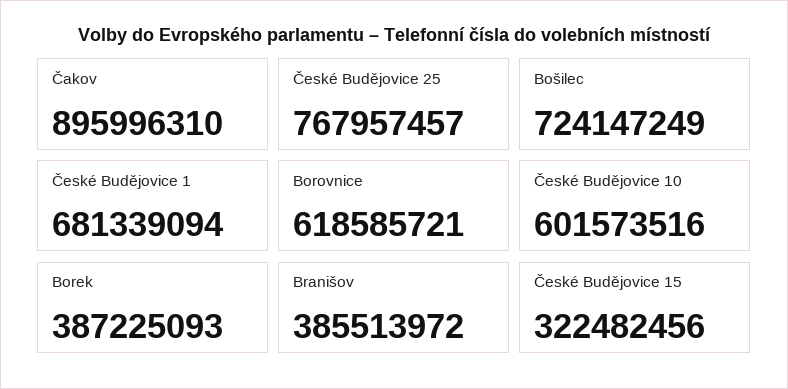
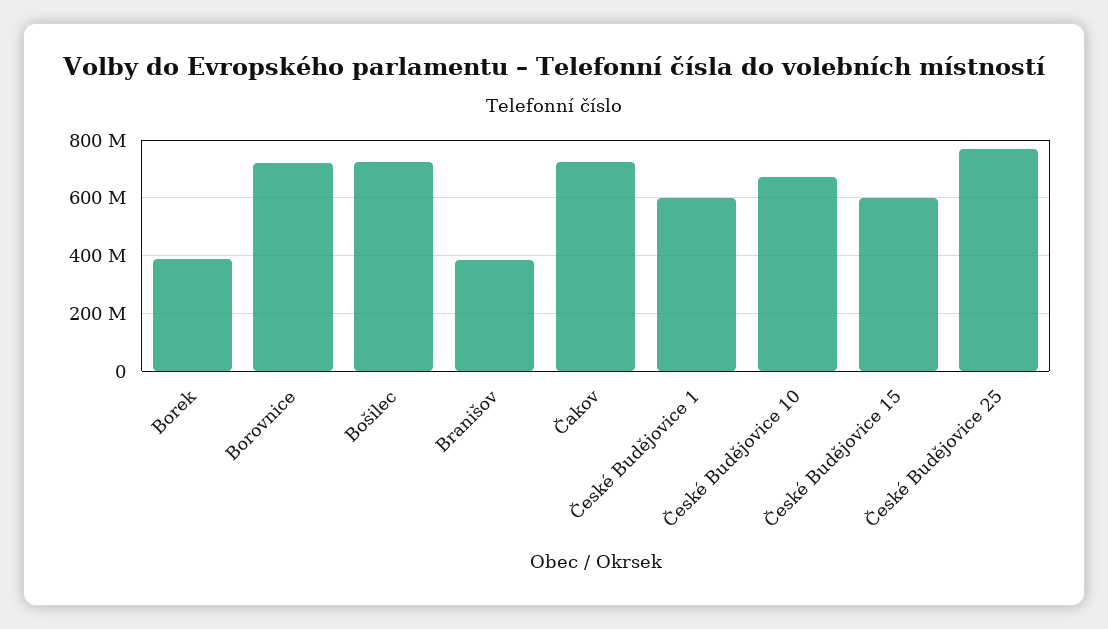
  {
-   "Čakov": 895996310,
+   "Čakov": 725000000,
    "České Budějovice 25": 767957457,
    "Bošilec": 724147249,
-   "České Budějovice 1": 681339094,
+   "České Budějovice 1": 600000000,
-   "Borovnice": 618585721,
+   "Borovnice": 725000000,
-   "České Budějovice 10": 601573516,
+   "České Budějovice 10": 675000000,
    "Borek": 387225093,
    "Branišov": 385513972,
-   "České Budějovice 15": 322482456
+   "České Budějovice 15": 600000000
  }

